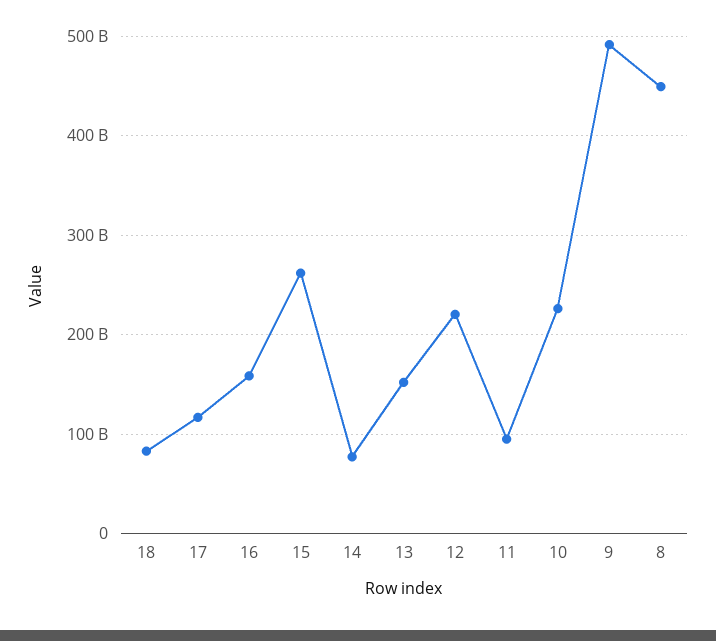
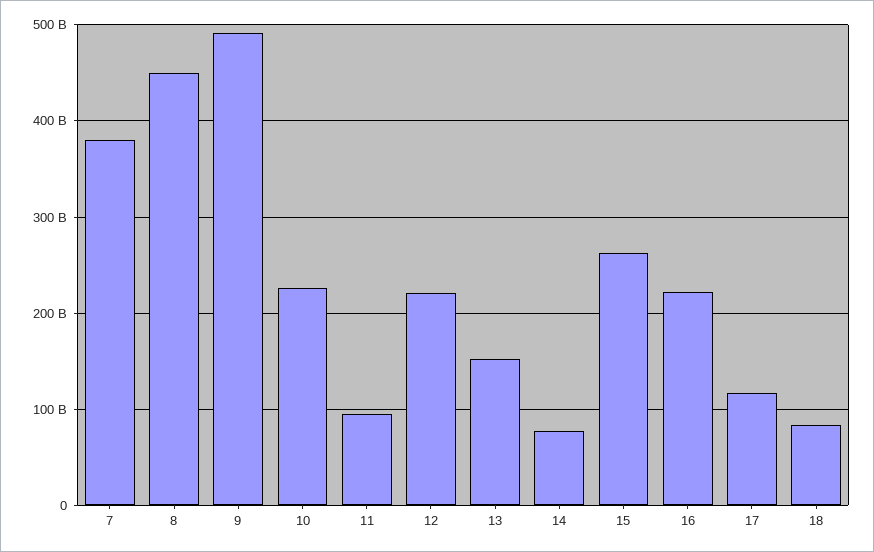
  {
    "18": 80000000000,
    "17": 120000000000,
-   "16": 160000000000,
+   "16": 220000000000,
    "15": 260000000000,
    "14": 80000000000,
    "13": 150000000000,
    "12": 220000000000,
    "11": 100000000000,
    "10": 230000000000,
    "9": 490000000000,
-   "8": 450000000000
+   "8": 450000000000,
+   "7": 380000000000
  }

